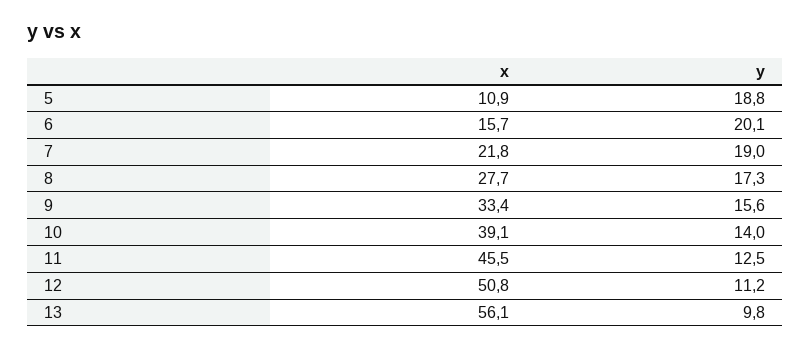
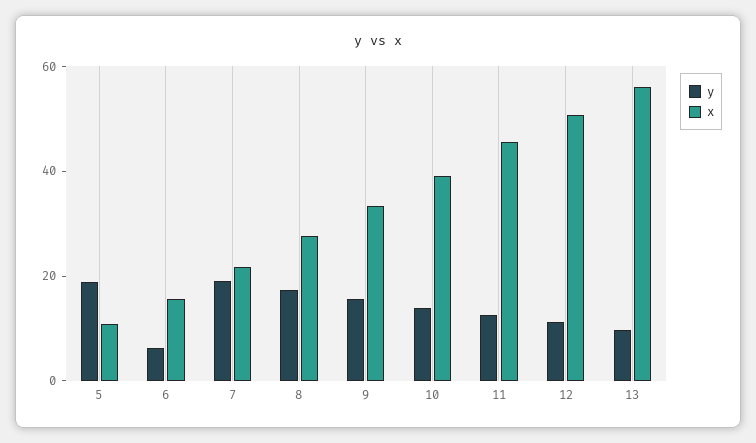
  {
    "x": {
      "5": 10.9,
      "6": 15.7,
      "7": 21.8,
      "8": 27.7,
      "9": 33.4,
      "10": 39.1,
      "11": 45.5,
      "12": 50.8,
      "13": 56.1
    },
    "y": {
      "5": 18.8,
-     "6": 20.1,
+     "6": 5,
      "7": 19,
      "8": 17.3,
      "9": 15.6,
      "10": 14,
      "11": 12.5,
      "12": 11.2,
      "13": 9.8
    }
  }

